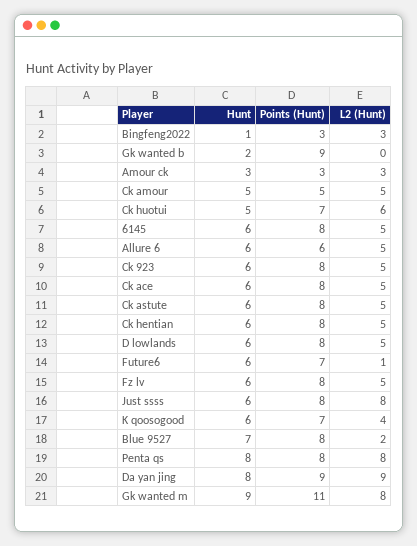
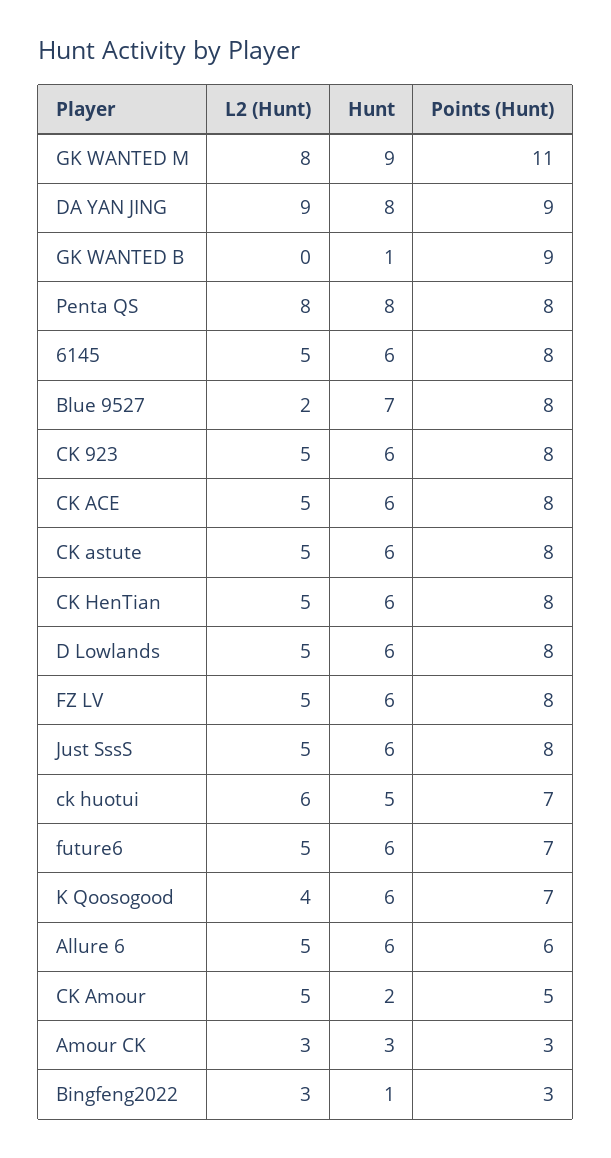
  {
    "Hunt": {
      "Bingfeng2022": 1,
-     "Gk wanted b": 2,
+     "Gk wanted b": 1,
      "Amour ck": 3,
-     "Ck amour": 5,
+     "Ck amour": 2,
      "Ck huotui": 5,
      "6145": 6,
      "Allure 6": 6,
      "Ck 923": 6,
      "Ck ace": 6,
      "Ck astute": 6,
      "Ck hentian": 6,
      "D lowlands": 6,
      "Future6": 6,
      "Fz lv": 6,
      "Just ssss": 6,
      "K qoosogood": 6,
      "Blue 9527": 7,
      "Penta qs": 8,
      "Da yan jing": 8,
      "Gk wanted m": 9
    },
    "Points (Hunt)": {
      "Bingfeng2022": 3,
      "Gk wanted b": 9,
      "Amour ck": 3,
      "Ck amour": 5,
      "Ck huotui": 7,
      "6145": 8,
      "Allure 6": 6,
      "Ck 923": 8,
      "Ck ace": 8,
      "Ck astute": 8,
      "Ck hentian": 8,
      "D lowlands": 8,
      "Future6": 7,
      "Fz lv": 8,
      "Just ssss": 8,
      "K qoosogood": 7,
      "Blue 9527": 8,
      "Penta qs": 8,
      "Da yan jing": 9,
      "Gk wanted m": 11
    },
    "L2 (Hunt)": {
      "Bingfeng2022": 3,
      "Gk wanted b": 0,
      "Amour ck": 3,
      "Ck amour": 5,
      "Ck huotui": 6,
      "6145": 5,
      "Allure 6": 5,
      "Ck 923": 5,
      "Ck ace": 5,
      "Ck astute": 5,
      "Ck hentian": 5,
      "D lowlands": 5,
-     "Future6": 1,
+     "Future6": 5,
      "Fz lv": 5,
-     "Just ssss": 8,
+     "Just ssss": 5,
      "K qoosogood": 4,
      "Blue 9527": 2,
      "Penta qs": 8,
      "Da yan jing": 9,
      "Gk wanted m": 8
    }
  }

